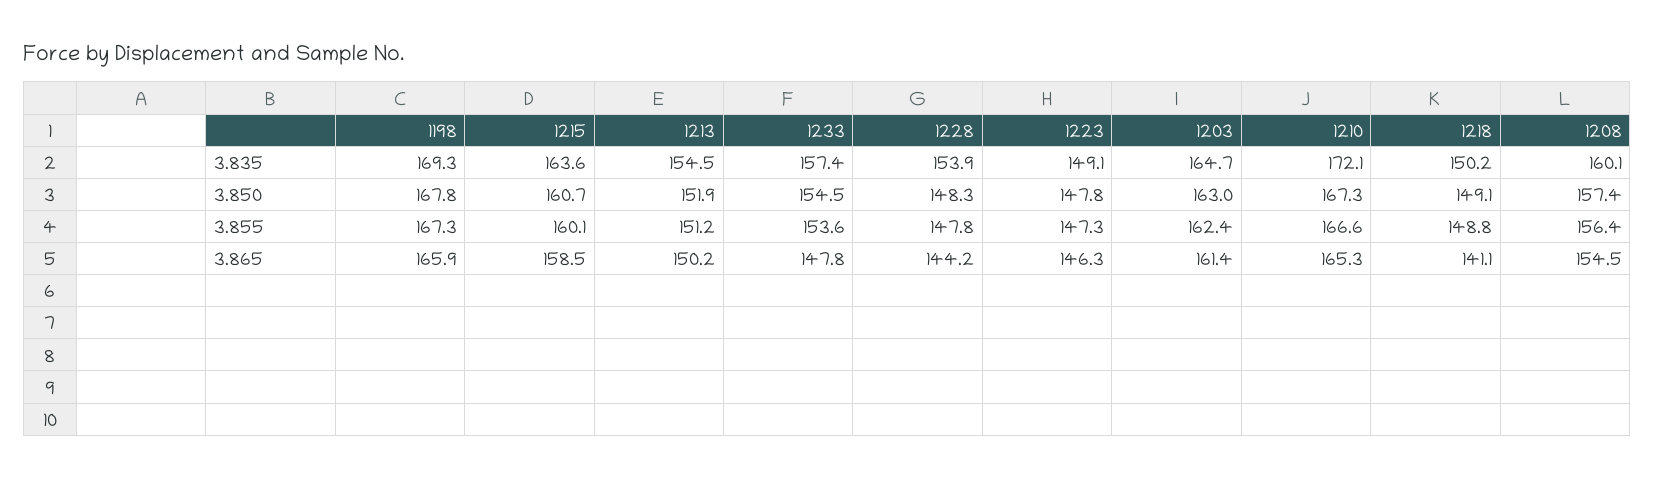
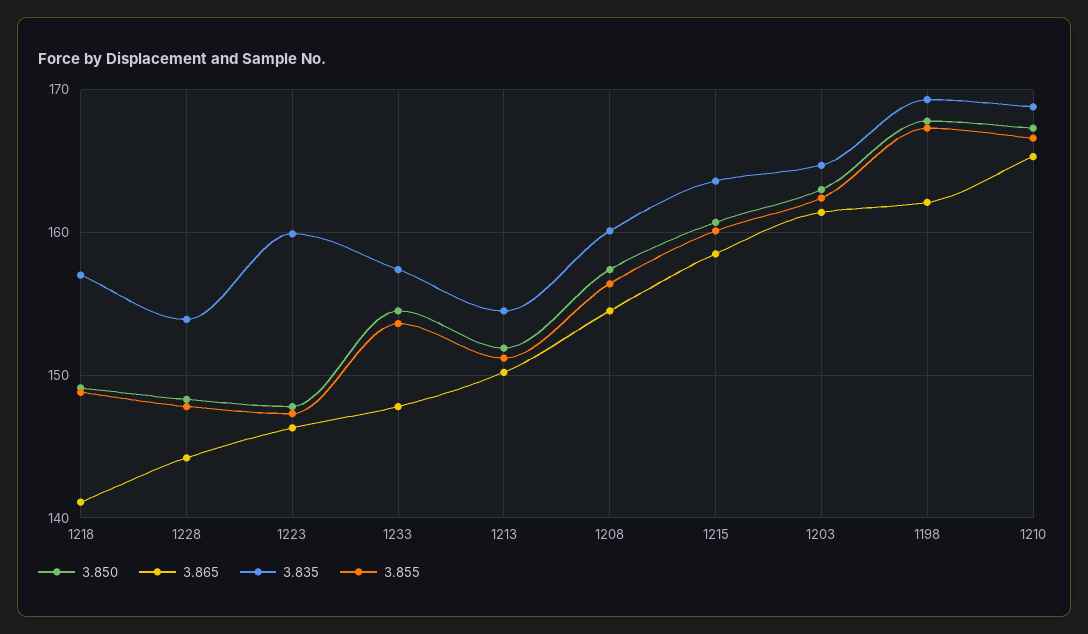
  {
    "3.835": {
      "1198": 169.3,
      "1215": 163.6,
      "1213": 154.5,
      "1233": 157.4,
      "1228": 153.9,
-     "1223": 149.1,
+     "1223": 160,
      "1203": 164.7,
-     "1210": 172.1,
+     "1210": 169,
-     "1218": 150.2,
+     "1218": 157,
      "1208": 160.1
    },
    "3.850": {
      "1198": 167.8,
      "1215": 160.7,
      "1213": 151.9,
      "1233": 154.5,
      "1228": 148.3,
      "1223": 147.8,
      "1203": 163,
      "1210": 167.3,
      "1218": 149.1,
      "1208": 157.4
    },
    "3.855": {
      "1198": 167.3,
      "1215": 160.1,
      "1213": 151.2,
      "1233": 153.6,
      "1228": 147.8,
      "1223": 147.3,
      "1203": 162.4,
      "1210": 166.6,
      "1218": 148.8,
      "1208": 156.4
    },
    "3.865": {
-     "1198": 165.9,
+     "1198": 162,
      "1215": 158.5,
      "1213": 150.2,
      "1233": 147.8,
      "1228": 144.2,
      "1223": 146.3,
      "1203": 161.4,
      "1210": 165.3,
      "1218": 141.1,
      "1208": 154.5
    }
  }

